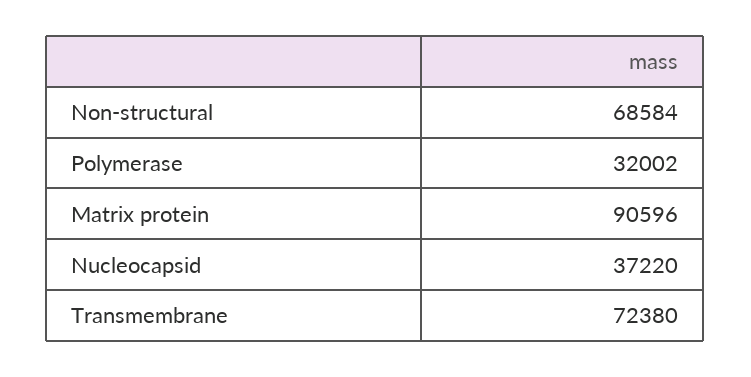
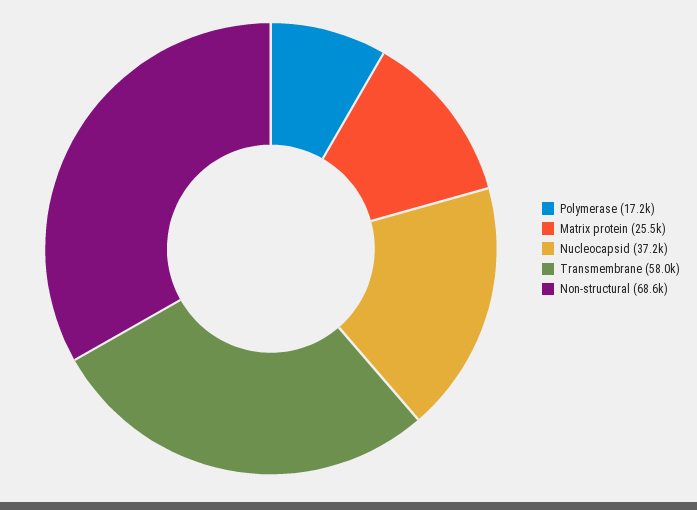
  {
    "Non-structural": 68584,
-   "Polymerase": 32002,
+   "Polymerase": 17200,
-   "Matrix protein": 90596,
+   "Matrix protein": 25500,
    "Nucleocapsid": 37220,
-   "Transmembrane": 72380
+   "Transmembrane": 58000
  }

